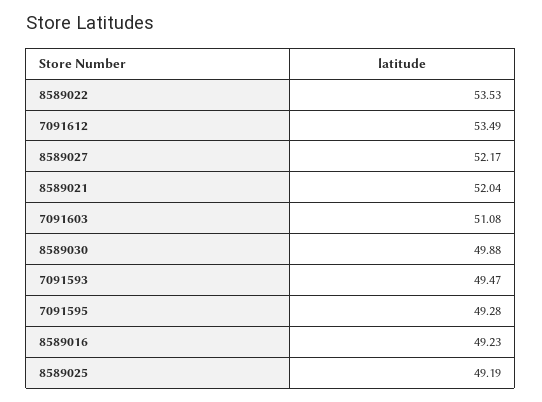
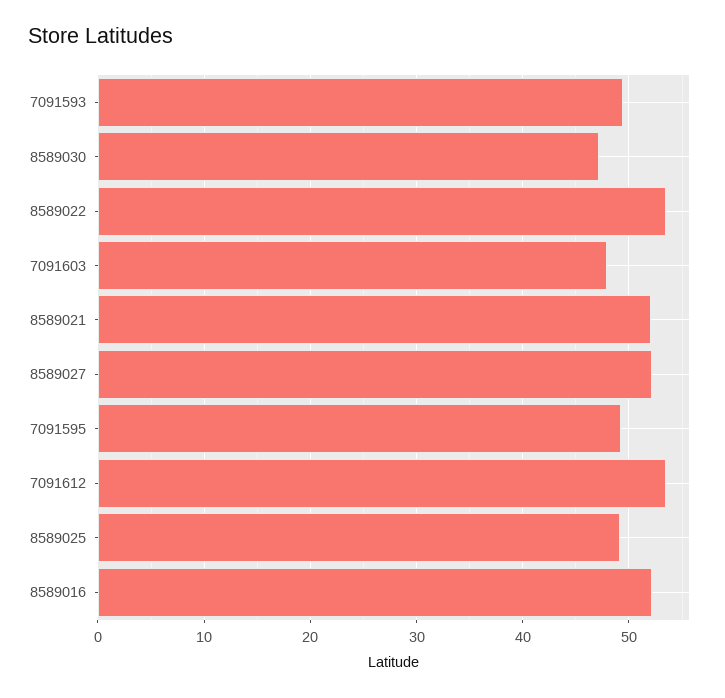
  {
    "8589022": 53.53,
    "7091612": 53.49,
    "8589027": 52.17,
    "8589021": 52.04,
-   "7091603": 51.08,
+   "7091603": 48,
-   "8589030": 49.88,
+   "8589030": 47,
    "7091593": 49.47,
    "7091595": 49.28,
-   "8589016": 49.23,
+   "8589016": 52,
    "8589025": 49.19
  }

